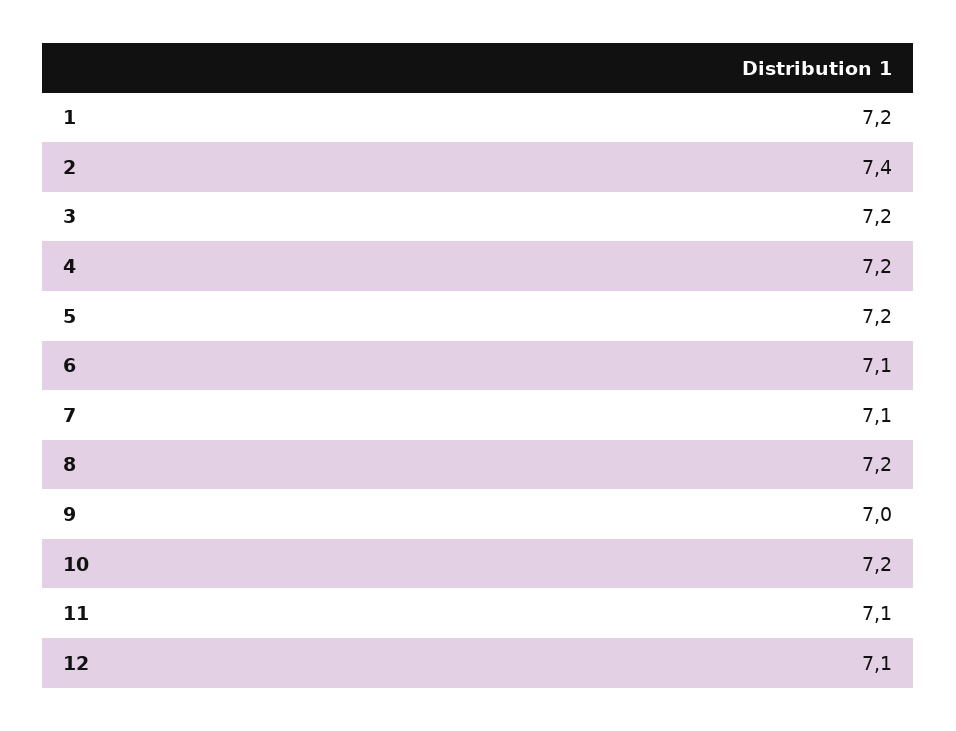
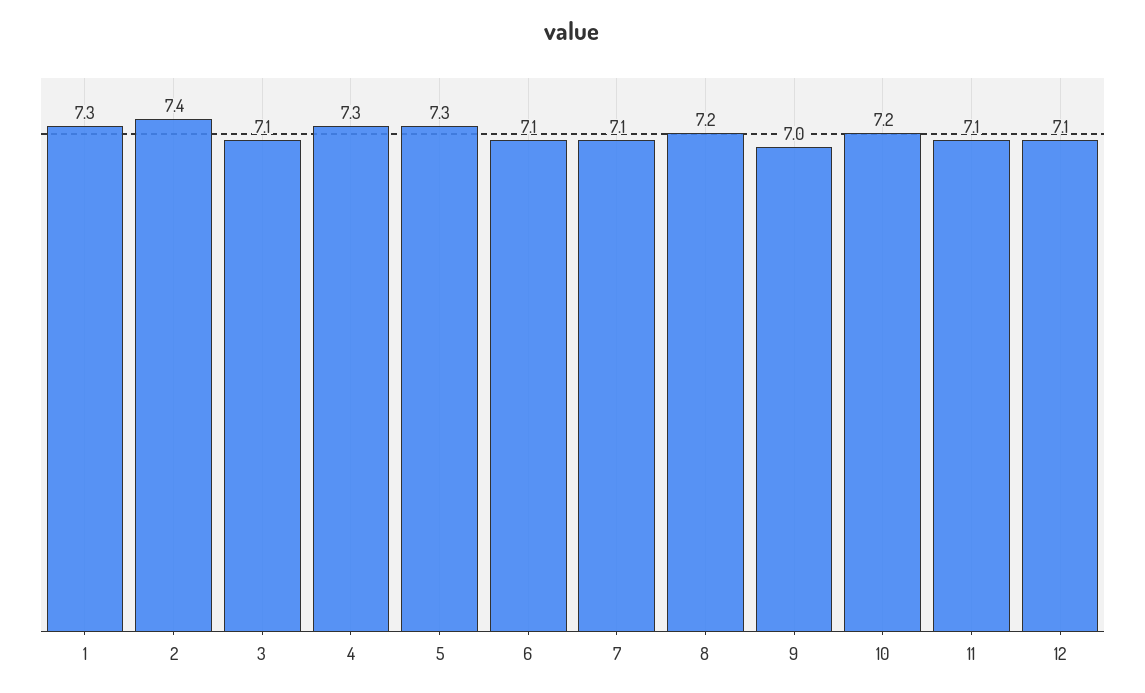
  {
-   "1": 7.2,
+   "1": 7.3,
    "2": 7.4,
-   "3": 7.2,
+   "3": 7.1,
-   "4": 7.2,
+   "4": 7.3,
-   "5": 7.2,
+   "5": 7.3,
    "6": 7.1,
    "7": 7.1,
    "8": 7.2,
    "9": 7,
    "10": 7.2,
    "11": 7.1,
    "12": 7.1
  }

